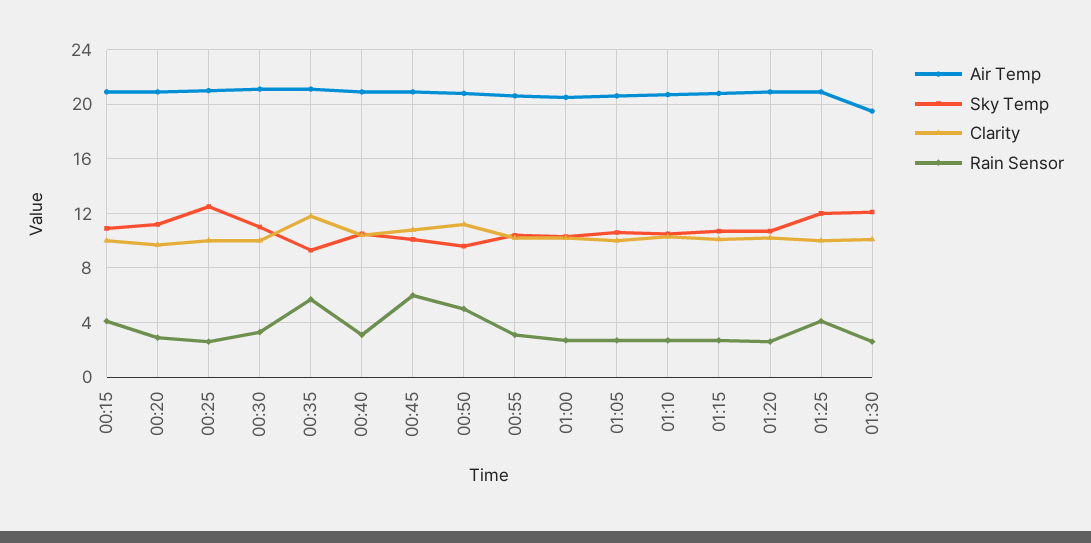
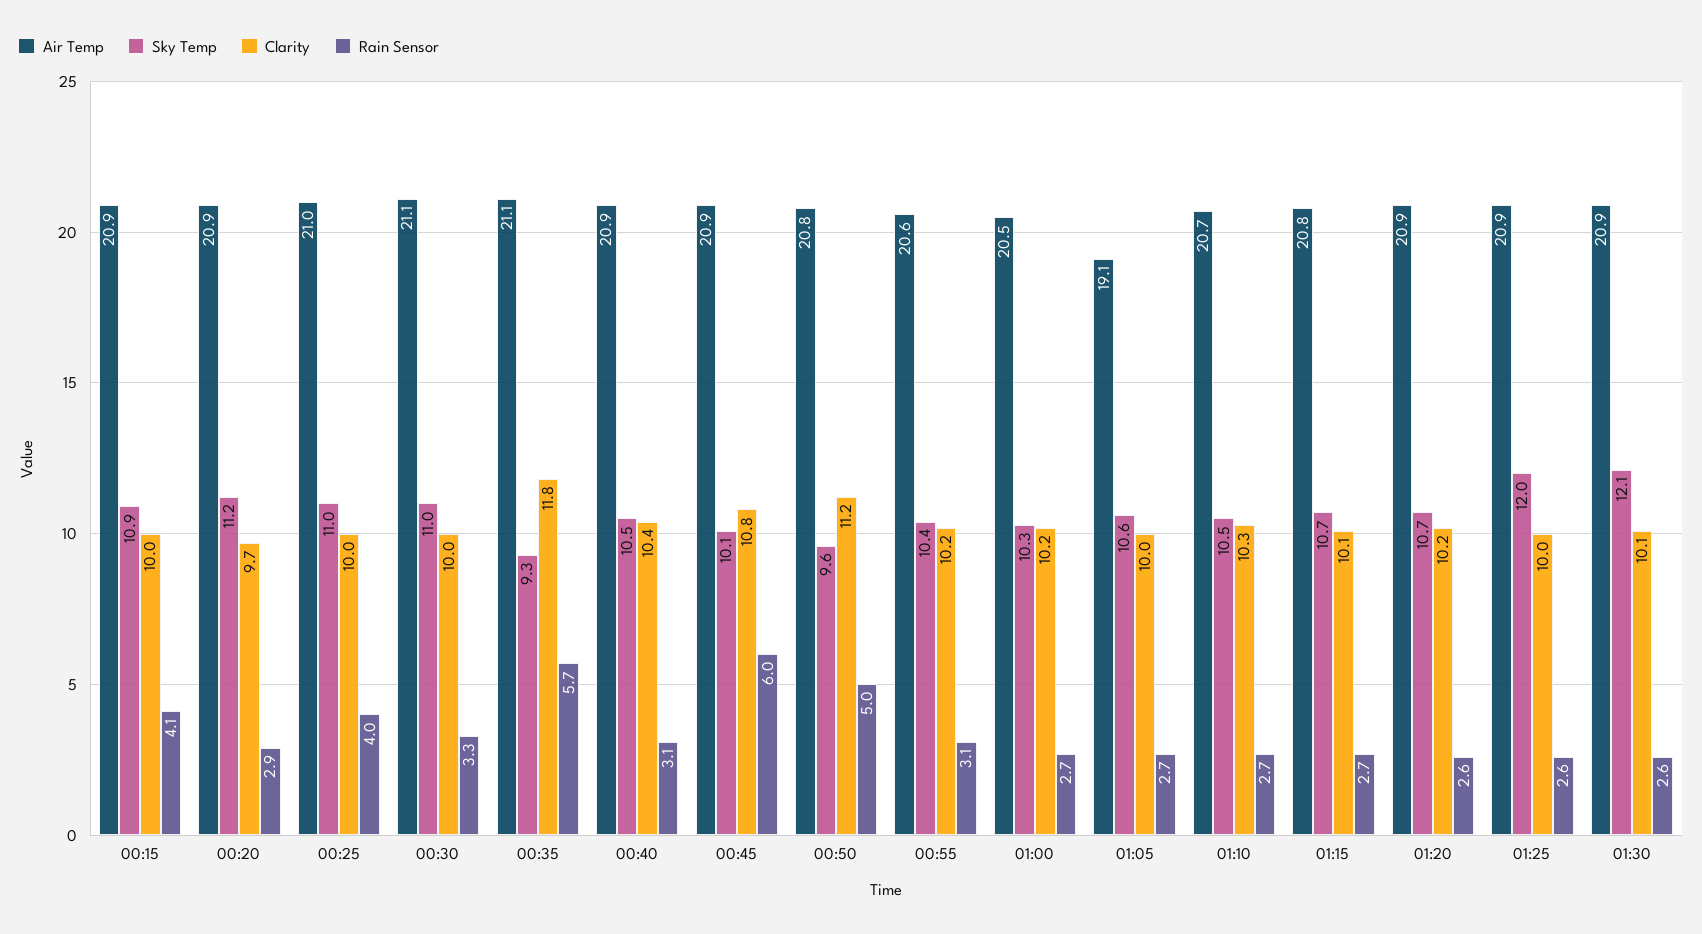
  {
    "Air Temp": {
      "00:15": 20.9,
      "00:20": 20.9,
      "00:25": 21,
      "00:30": 21.1,
      "00:35": 21.1,
      "00:40": 20.9,
      "00:45": 20.9,
      "00:50": 20.8,
      "00:55": 20.6,
      "01:00": 20.5,
-     "01:05": 20.5,
+     "01:05": 19.1,
      "01:10": 20.7,
      "01:15": 20.8,
      "01:20": 20.9,
      "01:25": 20.9,
-     "01:30": 19.5
+     "01:30": 20.9
    },
    "Sky Temp": {
      "00:15": 10.9,
      "00:20": 11.2,
-     "00:25": 12.5,
+     "00:25": 11,
      "00:30": 11,
      "00:35": 9.3,
      "00:40": 10.5,
      "00:45": 10.1,
      "00:50": 9.6,
      "00:55": 10.4,
      "01:00": 10.3,
      "01:05": 10.6,
      "01:10": 10.5,
      "01:15": 10.7,
      "01:20": 10.7,
      "01:25": 12,
      "01:30": 12.1
    },
    "Clarity": {
      "00:15": 10,
      "00:20": 9.7,
      "00:25": 10,
      "00:30": 10,
      "00:35": 11.8,
      "00:40": 10.4,
      "00:45": 10.8,
      "00:50": 11.2,
      "00:55": 10.2,
      "01:00": 10.2,
      "01:05": 10,
      "01:10": 10.3,
      "01:15": 10.1,
      "01:20": 10.2,
      "01:25": 10,
      "01:30": 10.1
    },
    "Rain Sensor": {
      "00:15": 4.1,
      "00:20": 2.9,
-     "00:25": 2.5,
+     "00:25": 4,
      "00:30": 3.3,
      "00:35": 5.7,
      "00:40": 3.1,
      "00:45": 6,
      "00:50": 5,
      "00:55": 3.1,
      "01:00": 2.7,
      "01:05": 2.7,
      "01:10": 2.7,
      "01:15": 2.7,
      "01:20": 2.6,
-     "01:25": 4,
+     "01:25": 2.6,
      "01:30": 2.6
    }
  }

